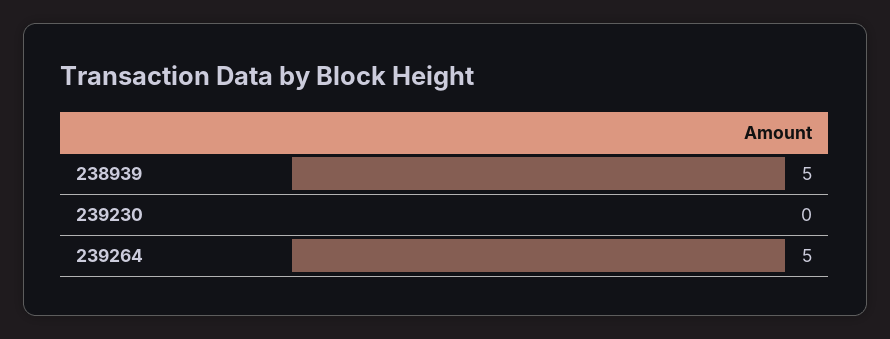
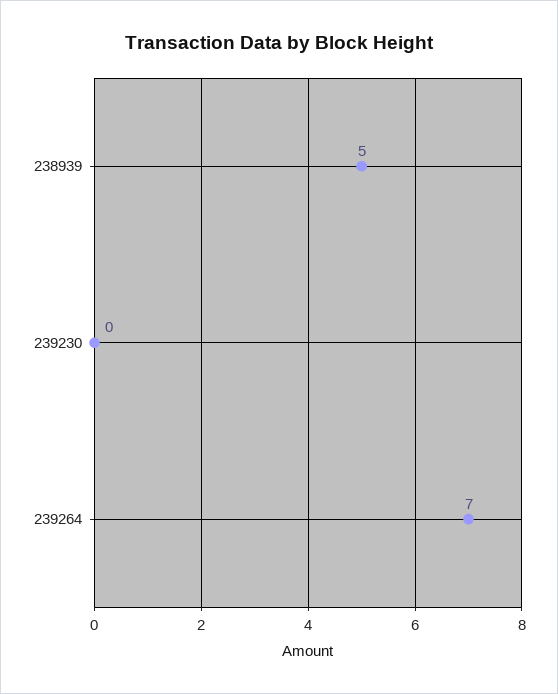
  {
    "238939": 5,
    "239230": 0,
-   "239264": 5
+   "239264": 7
  }

